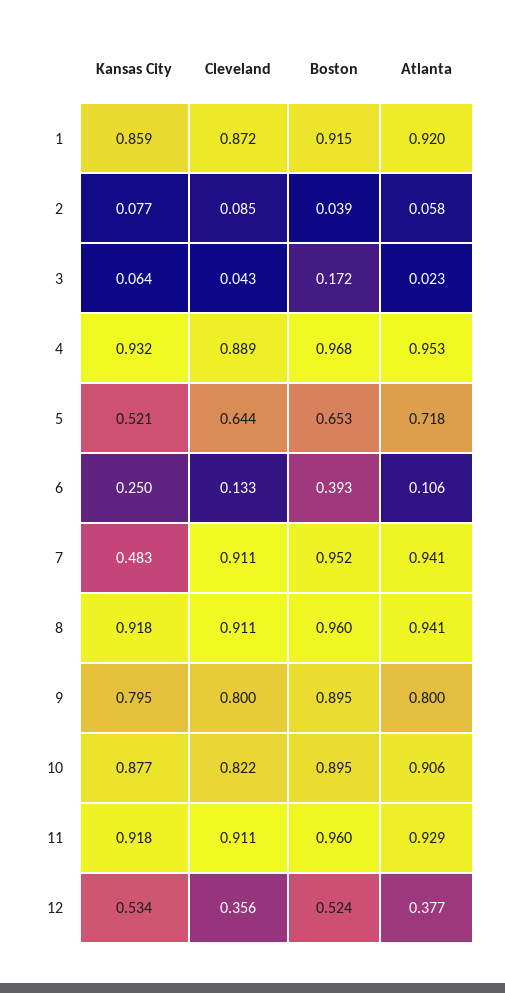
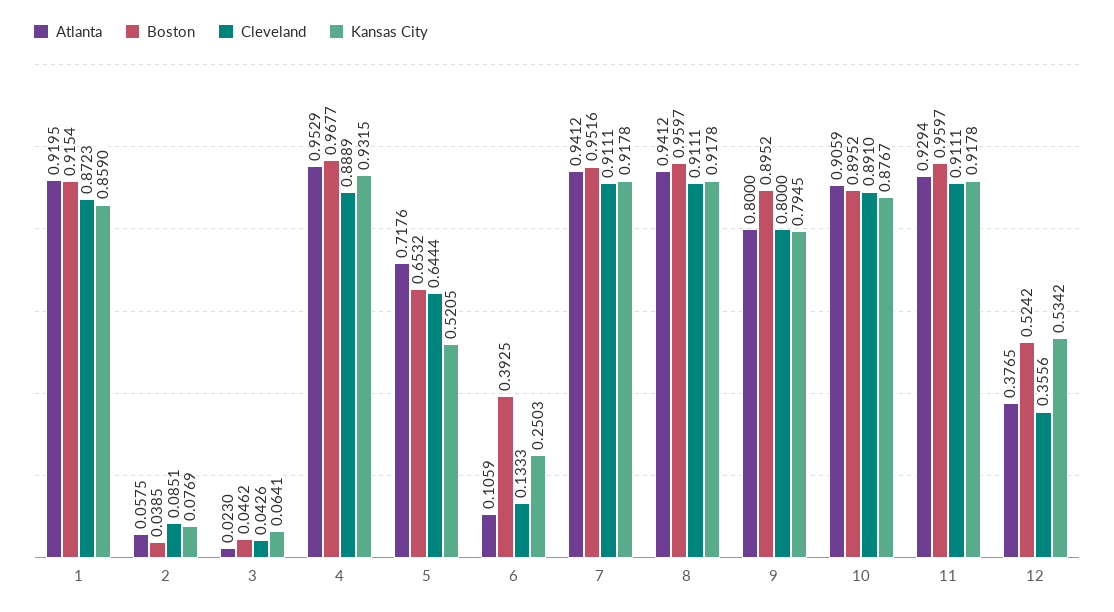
  {
    "Kansas City": {
      "1": 0.859,
      "2": 0.0769,
      "3": 0.0641,
      "4": 0.9315,
      "5": 0.5205,
      "6": 0.2503,
-     "7": 0.483,
+     "7": 0.9178,
      "8": 0.9178,
      "9": 0.7945,
      "10": 0.8767,
      "11": 0.9178,
      "12": 0.5342
    },
    "Cleveland": {
      "1": 0.8723,
      "2": 0.0851,
      "3": 0.0426,
      "4": 0.8889,
      "5": 0.6444,
      "6": 0.1333,
      "7": 0.9111,
      "8": 0.9111,
      "9": 0.8,
-     "10": 0.822,
+     "10": 0.891,
      "11": 0.9111,
      "12": 0.3556
    },
    "Boston": {
      "1": 0.9154,
      "2": 0.0385,
-     "3": 0.172,
+     "3": 0.0462,
      "4": 0.9677,
      "5": 0.6532,
      "6": 0.3925,
      "7": 0.9516,
      "8": 0.9597,
      "9": 0.8952,
      "10": 0.8952,
      "11": 0.9597,
      "12": 0.5242
    },
    "Atlanta": {
      "1": 0.9195,
      "2": 0.0575,
      "3": 0.023,
      "4": 0.9529,
      "5": 0.7176,
      "6": 0.1059,
      "7": 0.9412,
      "8": 0.9412,
      "9": 0.8,
      "10": 0.9059,
      "11": 0.9294,
      "12": 0.3765
    }
  }

